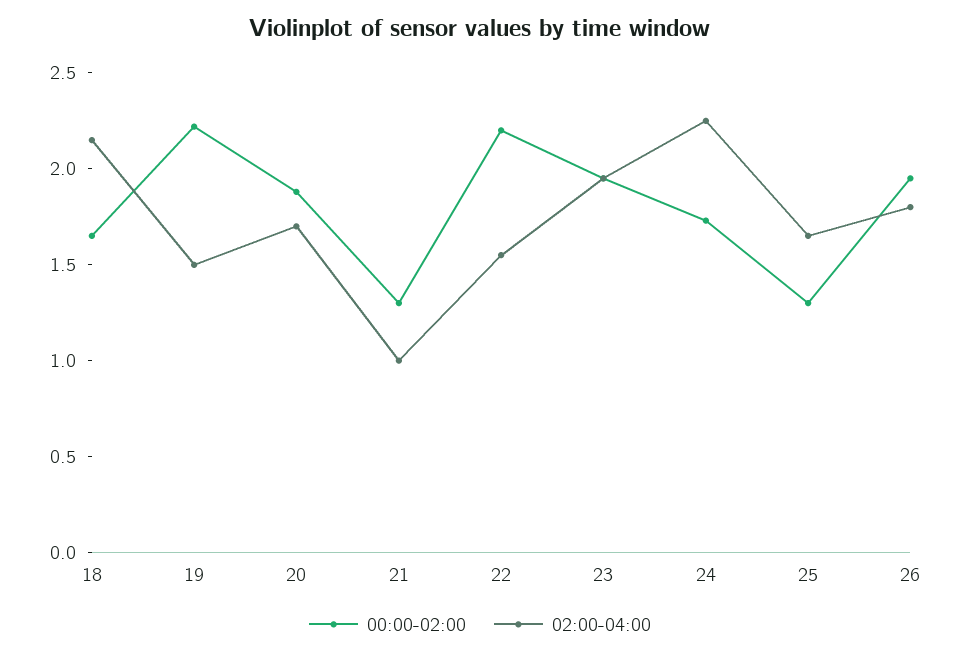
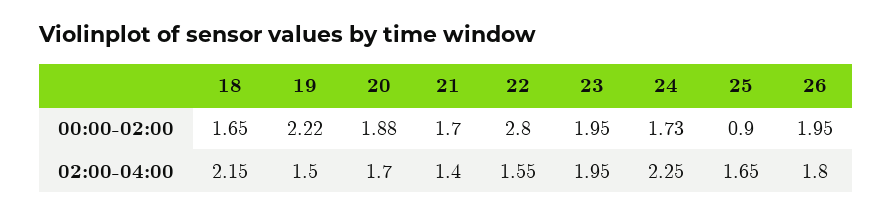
  {
    "00:00-02:00": {
      "18": 1.65,
      "19": 2.22,
      "20": 1.88,
-     "21": 1.3,
+     "21": 1.7,
-     "22": 2.2,
+     "22": 2.8,
      "23": 1.95,
      "24": 1.73,
-     "25": 1.3,
+     "25": 0.9,
      "26": 1.95
    },
    "02:00-04:00": {
      "18": 2.15,
      "19": 1.5,
      "20": 1.7,
-     "21": 1,
+     "21": 1.4,
      "22": 1.55,
      "23": 1.95,
      "24": 2.25,
      "25": 1.65,
      "26": 1.8
    }
  }

